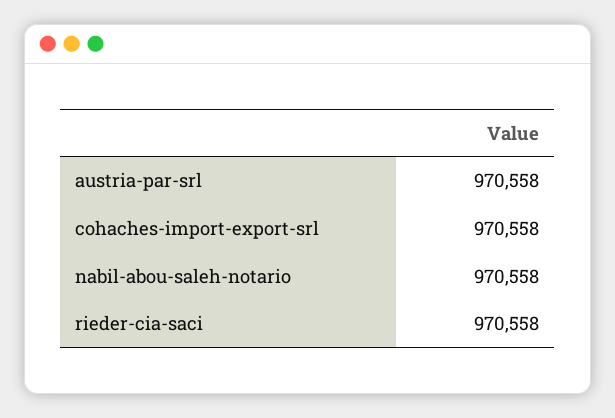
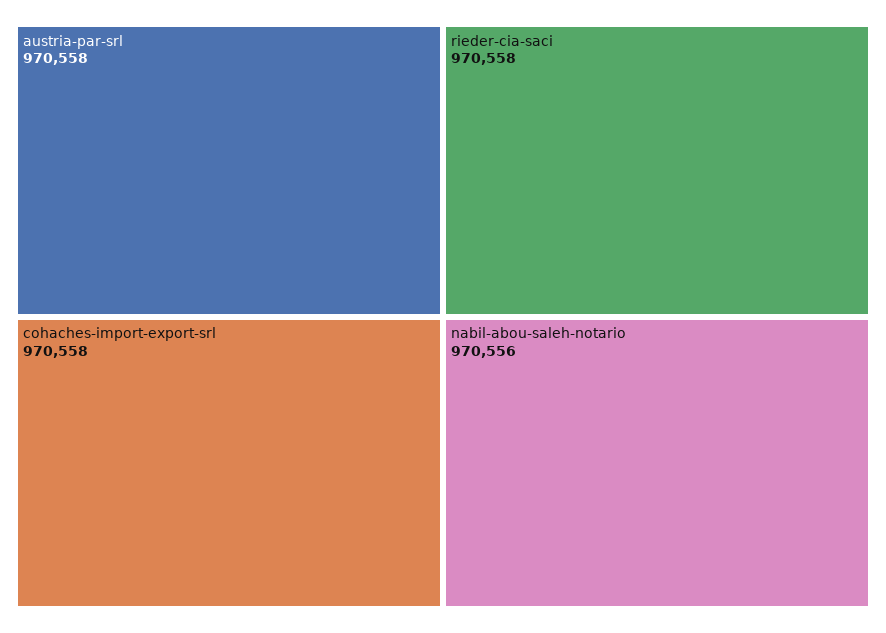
  {
    "austria-par-srl": 970558,
    "cohaches-import-export-srl": 970558,
-   "nabil-abou-saleh-notario": 970558,
+   "nabil-abou-saleh-notario": 970556,
    "rieder-cia-saci": 970558
  }

